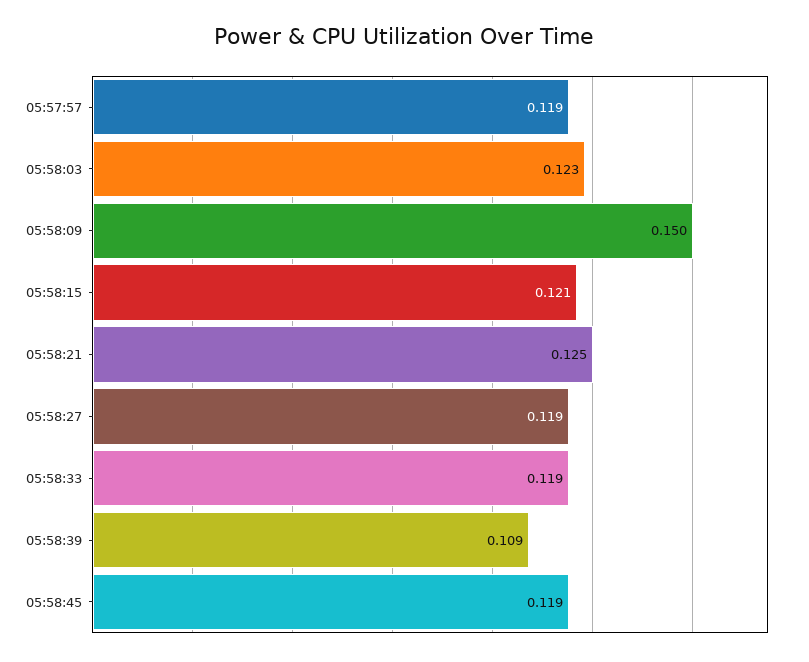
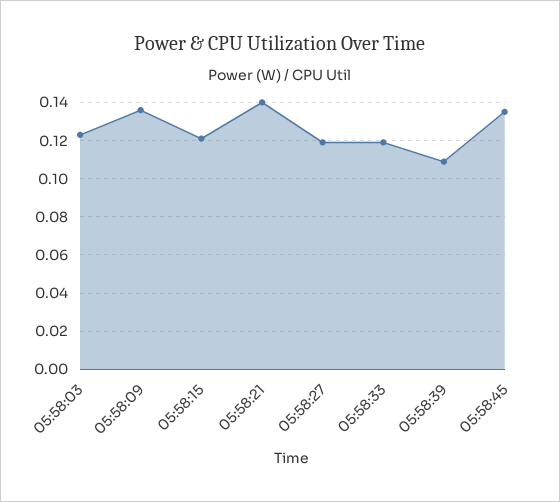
  {
-   "05:57:57": 0.119,
    "05:58:03": 0.123,
-   "05:58:09": 0.15,
+   "05:58:09": 0.135,
    "05:58:15": 0.121,
-   "05:58:21": 0.125,
+   "05:58:21": 0.14,
    "05:58:27": 0.119,
    "05:58:33": 0.119,
    "05:58:39": 0.109,
-   "05:58:45": 0.119
+   "05:58:45": 0.135
  }

